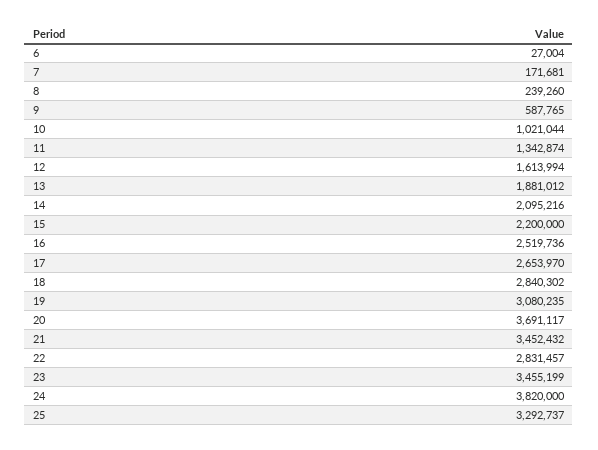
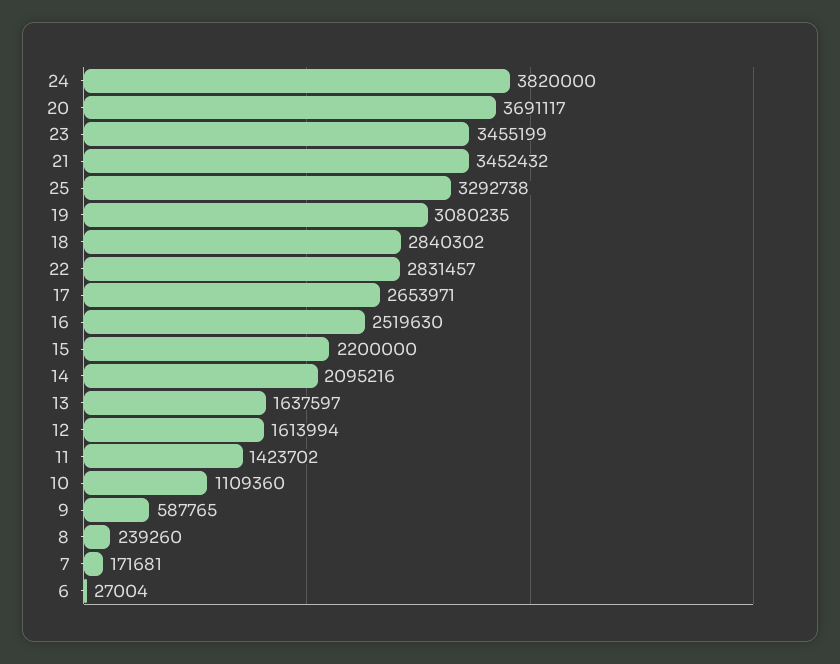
  {
    "6": 27004,
    "7": 171681,
    "8": 239260,
    "9": 587765,
-   "10": 1021044,
+   "10": 1109360,
-   "11": 1342874,
+   "11": 1423702,
    "12": 1613994,
-   "13": 1881012,
+   "13": 1637597,
    "14": 2095216,
    "15": 2200000,
-   "16": 2519736,
+   "16": 2519630,
-   "17": 2653970,
+   "17": 2653971,
    "18": 2840302,
    "19": 3080235,
    "20": 3691117,
    "21": 3452432,
    "22": 2831457,
    "23": 3455199,
    "24": 3820000,
-   "25": 3292737
+   "25": 3292738
  }

